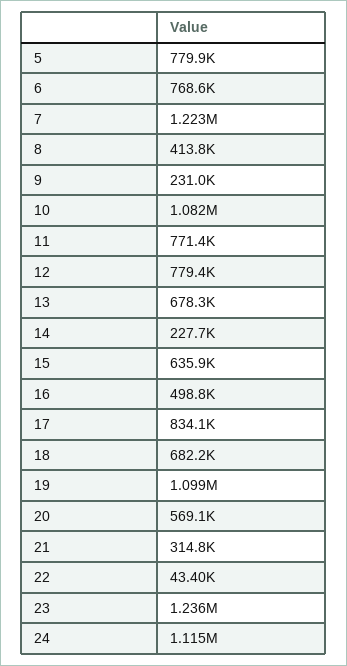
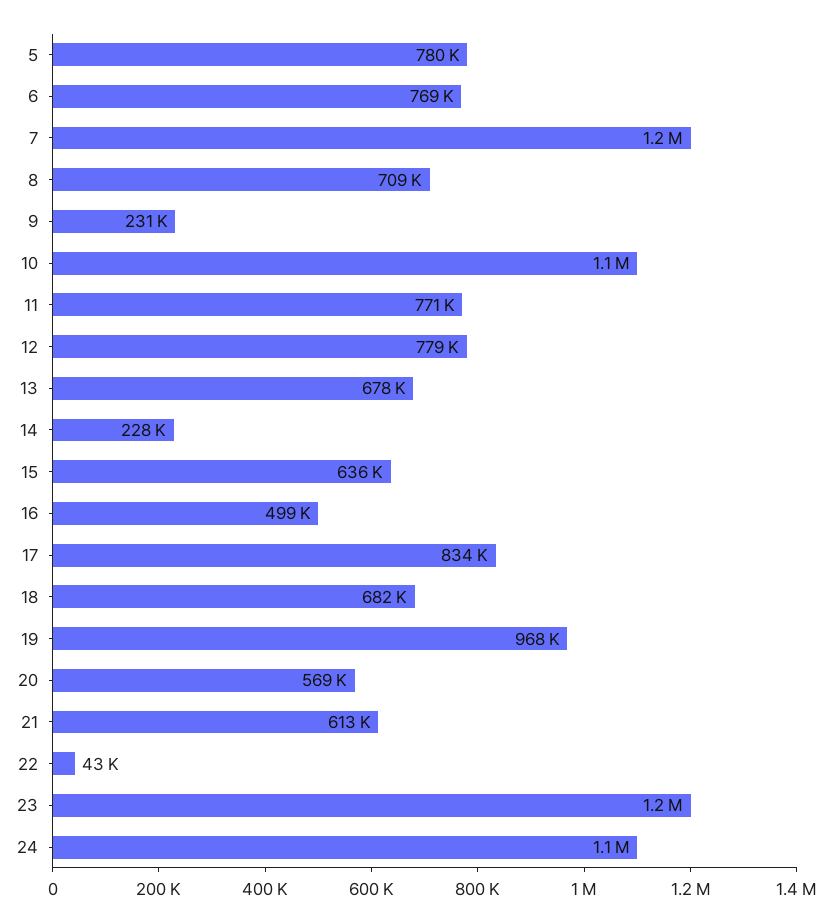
  {
    "5": 779900,
    "6": 768600,
    "7": 1223000,
-   "8": 413800,
+   "8": 709000,
    "9": 231000,
    "10": 1082000,
    "11": 771400,
    "12": 779400,
    "13": 678300,
    "14": 227700,
    "15": 635900,
    "16": 498800,
    "17": 834100,
    "18": 682200,
-   "19": 1099000,
+   "19": 968000,
    "20": 569100,
-   "21": 314800,
+   "21": 613000,
    "22": 43400,
    "23": 1236000,
    "24": 1115000
  }

